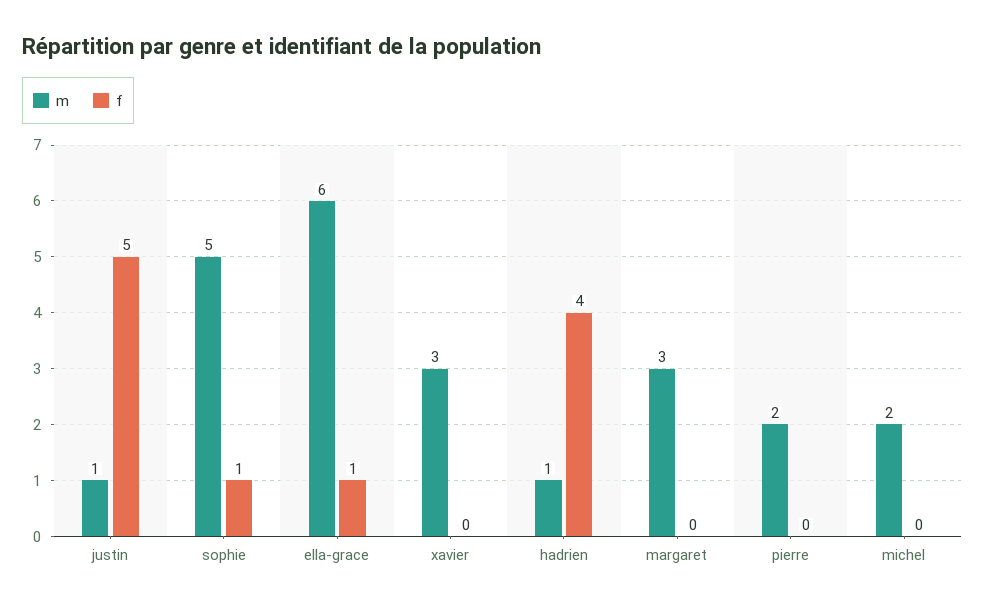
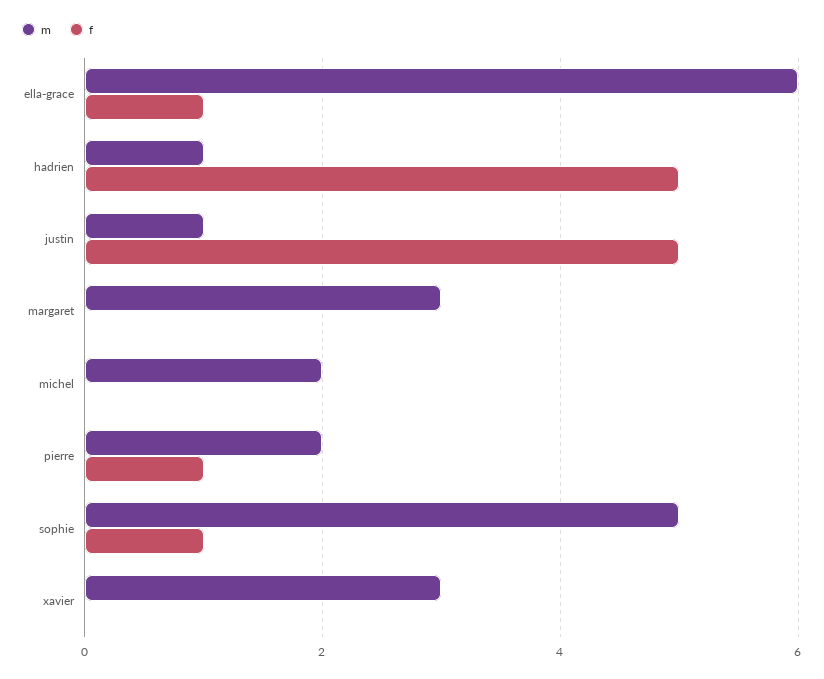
  {
    "m": {
      "justin": 1,
      "sophie": 5,
      "ella-grace": 6,
      "xavier": 3,
      "hadrien": 1,
      "margaret": 3,
      "pierre": 2,
      "michel": 2
    },
    "f": {
      "justin": 5,
      "sophie": 1,
      "ella-grace": 1,
      "xavier": 0,
-     "hadrien": 4,
+     "hadrien": 5,
      "margaret": 0,
-     "pierre": 0,
+     "pierre": 1,
      "michel": 0
    }
  }

